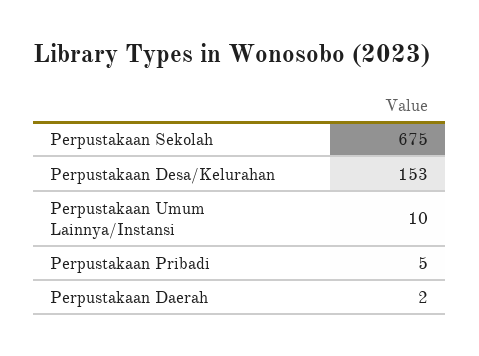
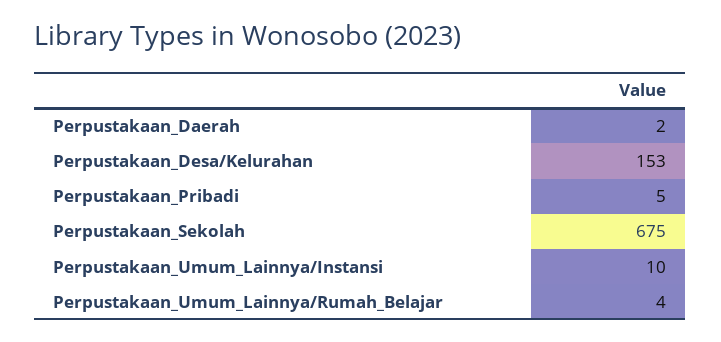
  {
    "Perpustakaan Sekolah": 675,
    "Perpustakaan Desa/Kelurahan": 153,
    "Perpustakaan Umum Lainnya/Instansi": 10,
    "Perpustakaan Pribadi": 5,
-   "Perpustakaan Daerah": 2
+   "Perpustakaan Daerah": 2,
+   "Perpustakaan_Umum_Lainnya/Rumah_Belajar": 4
  }

